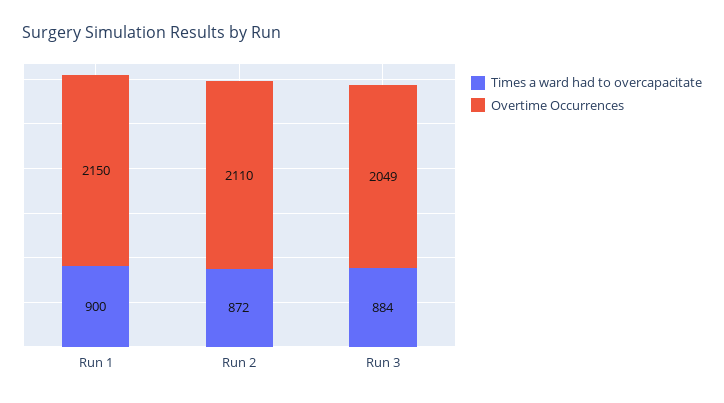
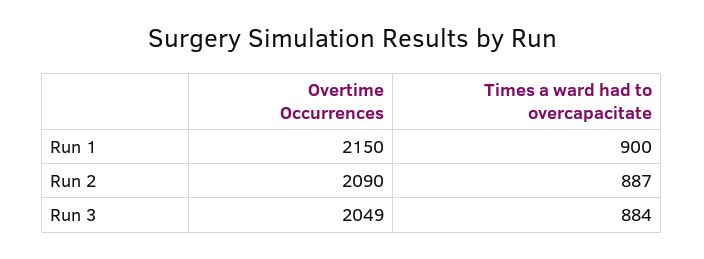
  {
    "Times a ward had to overcapacitate": {
      "Run 1": 900,
-     "Run 2": 872,
+     "Run 2": 887,
      "Run 3": 884
    },
    "Overtime Occurrences": {
      "Run 1": 2150,
-     "Run 2": 2110,
+     "Run 2": 2090,
      "Run 3": 2049
    }
  }

